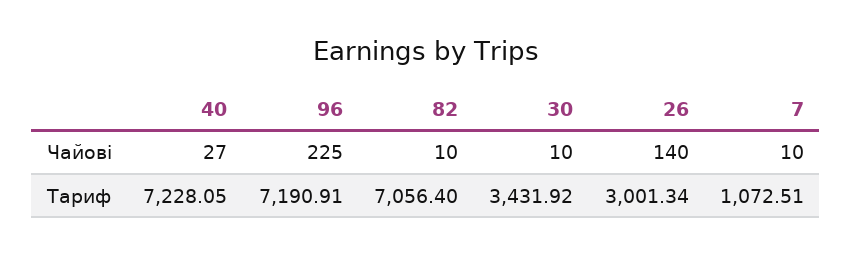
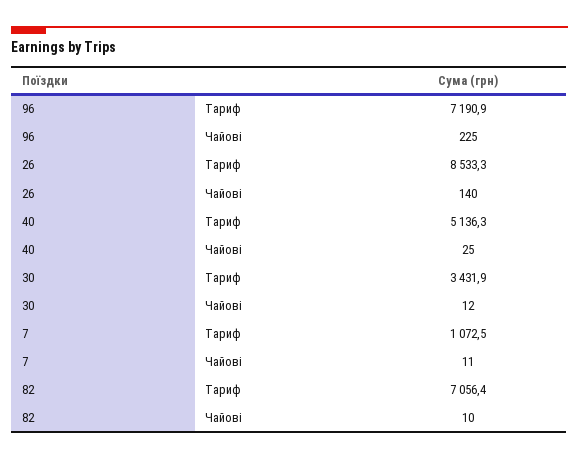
  {
    "40": {
-     "Чайові": 27,
+     "Чайові": 25,
-     "Тариф": 7228.05
+     "Тариф": 5136.3
    },
    "96": {
      "Чайові": 225,
      "Тариф": 7190.91
    },
    "82": {
      "Чайові": 10,
      "Тариф": 7056.4
    },
    "30": {
-     "Чайові": 10,
+     "Чайові": 12,
      "Тариф": 3431.92
    },
    "26": {
      "Чайові": 140,
-     "Тариф": 3001.34
+     "Тариф": 8533.3
    },
    "7": {
-     "Чайові": 10,
+     "Чайові": 11,
      "Тариф": 1072.51
    }
  }

